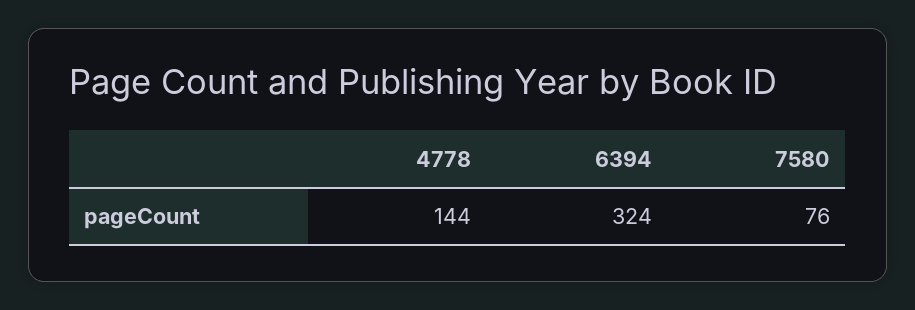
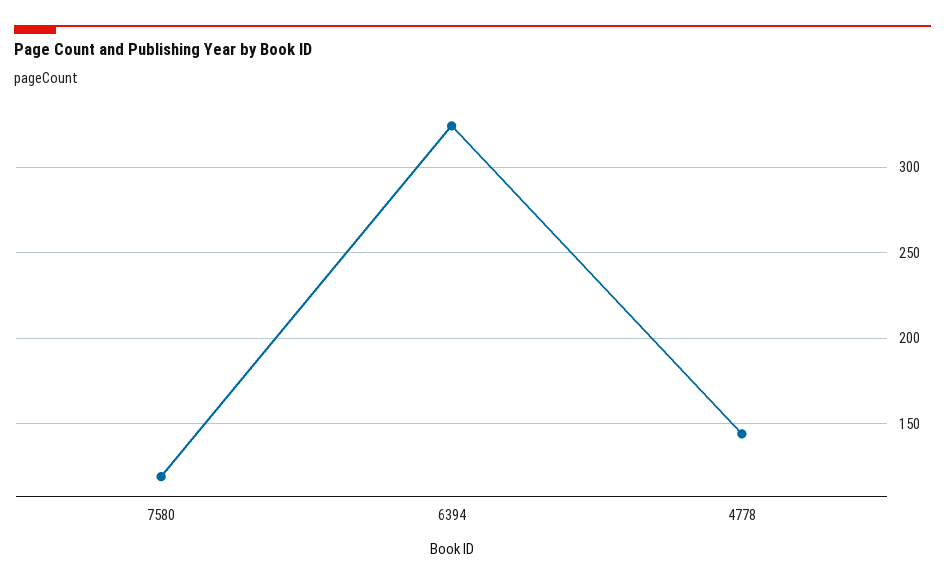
  {
    "4778": 144,
    "6394": 324,
-   "7580": 76
+   "7580": 120
  }

